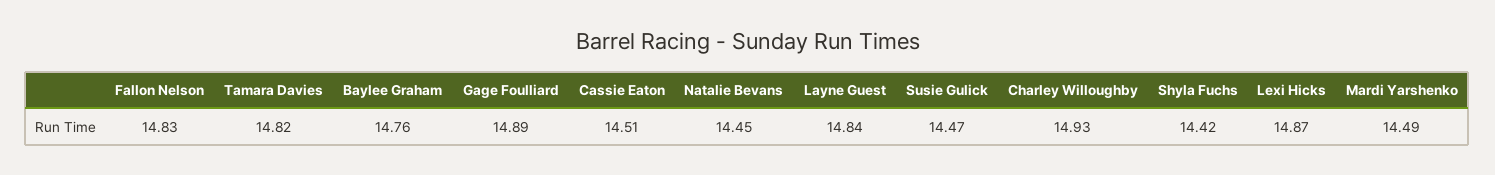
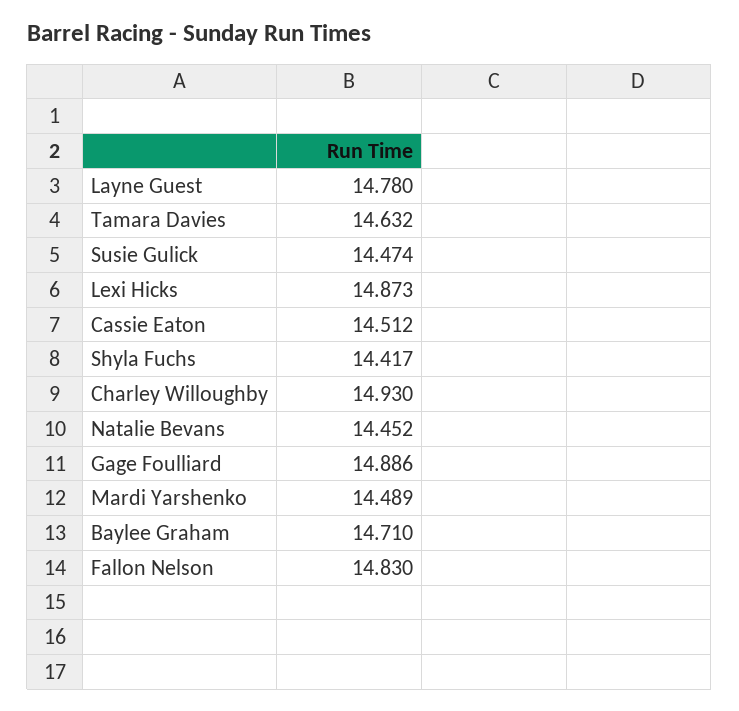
  {
    "Fallon Nelson": 14.83,
-   "Tamara Davies": 14.82,
+   "Tamara Davies": 14.632,
-   "Baylee Graham": 14.76,
+   "Baylee Graham": 14.71,
    "Gage Foulliard": 14.886,
    "Cassie Eaton": 14.512,
    "Natalie Bevans": 14.452,
-   "Layne Guest": 14.84,
+   "Layne Guest": 14.78,
    "Susie Gulick": 14.474,
    "Charley Willoughby": 14.93,
    "Shyla Fuchs": 14.417,
    "Lexi Hicks": 14.873,
    "Mardi Yarshenko": 14.489
  }

